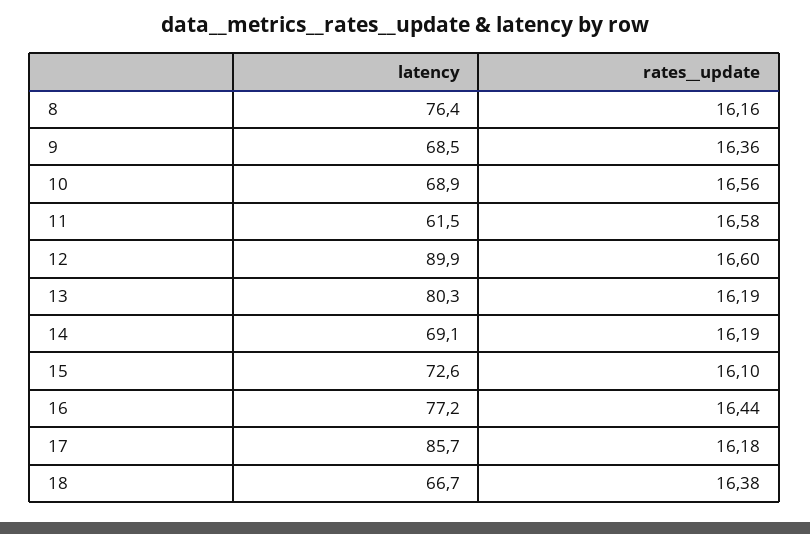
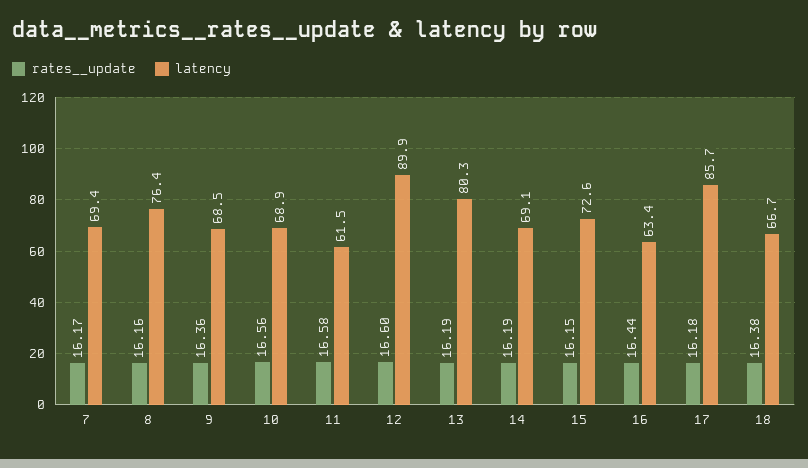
  {
    "latency": {
      "8": 76.4,
      "9": 68.5,
      "10": 68.9,
      "11": 61.5,
      "12": 89.9,
      "13": 80.3,
      "14": 69.1,
      "15": 72.6,
-     "16": 77.2,
+     "16": 63.4,
      "17": 85.7,
-     "18": 66.7
+     "18": 66.7,
+     "7": 69.4
    },
    "rates__update": {
      "8": 16.16,
      "9": 16.36,
      "10": 16.56,
      "11": 16.58,
      "12": 16.6,
      "13": 16.19,
      "14": 16.19,
-     "15": 16.1,
+     "15": 16.15,
      "16": 16.44,
      "17": 16.18,
-     "18": 16.38
+     "18": 16.38,
+     "7": 16.17
    }
  }

